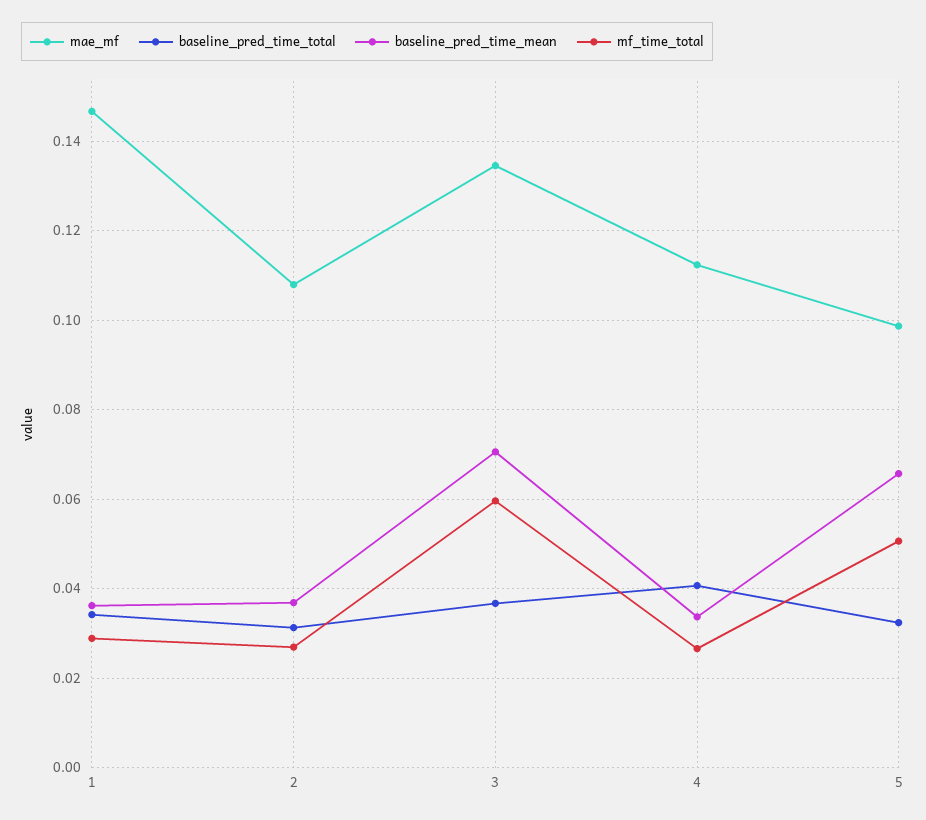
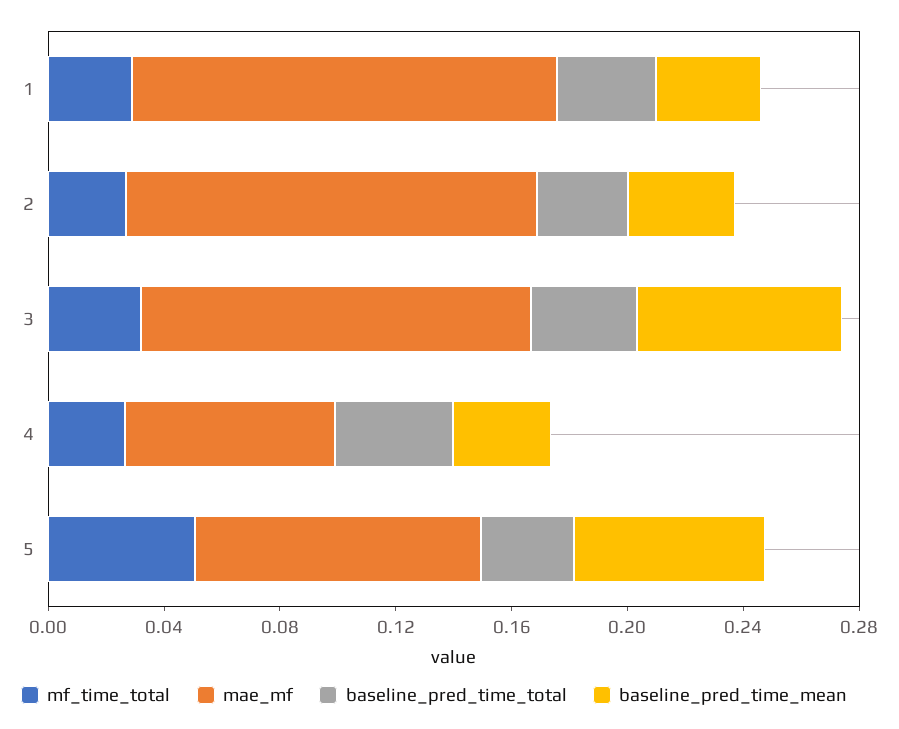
  {
    "mae_mf": {
      "1": 0.146,
-     "2": 0.108,
+     "2": 0.14,
      "3": 0.134,
-     "4": 0.112,
+     "4": 0.07,
      "5": 0.098
    },
    "baseline_pred_time_total": {
      "1": 0.034,
      "2": 0.032,
      "3": 0.036,
      "4": 0.04,
      "5": 0.032
    },
    "baseline_pred_time_mean": {
      "1": 0.036,
      "2": 0.036,
      "3": 0.07,
      "4": 0.034,
      "5": 0.066
    },
    "mf_time_total": {
      "1": 0.028,
      "2": 0.026,
-     "3": 0.06,
+     "3": 0.03,
      "4": 0.026,
      "5": 0.05
    }
  }

